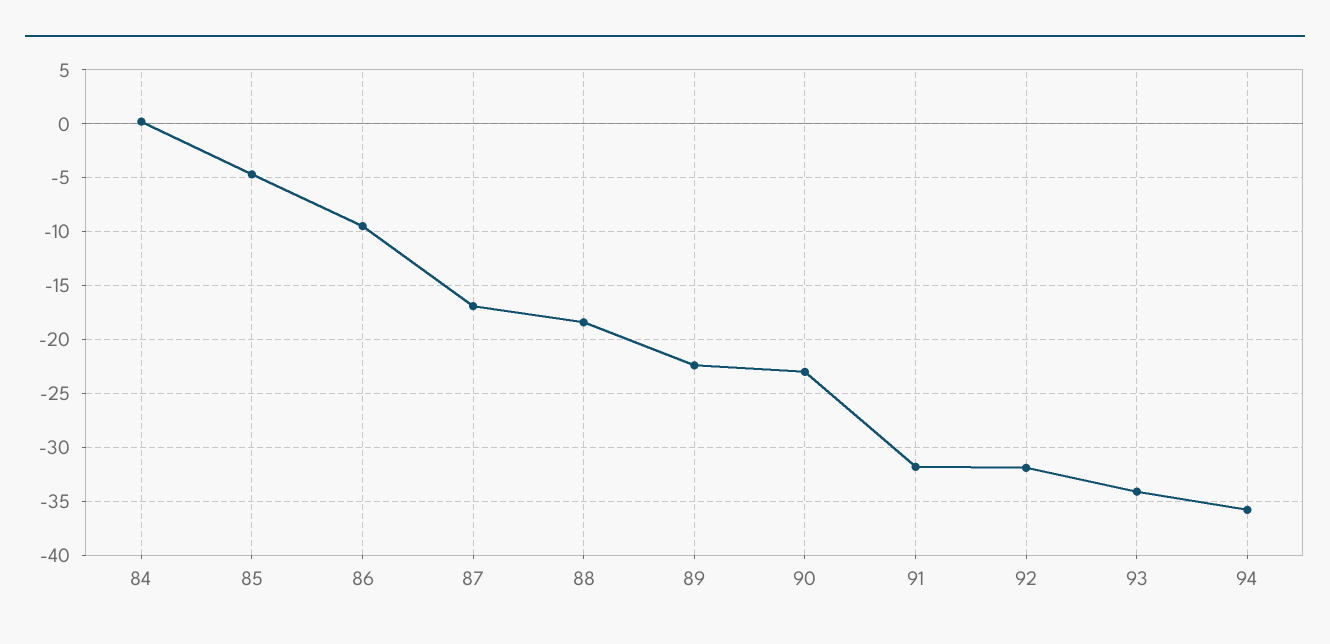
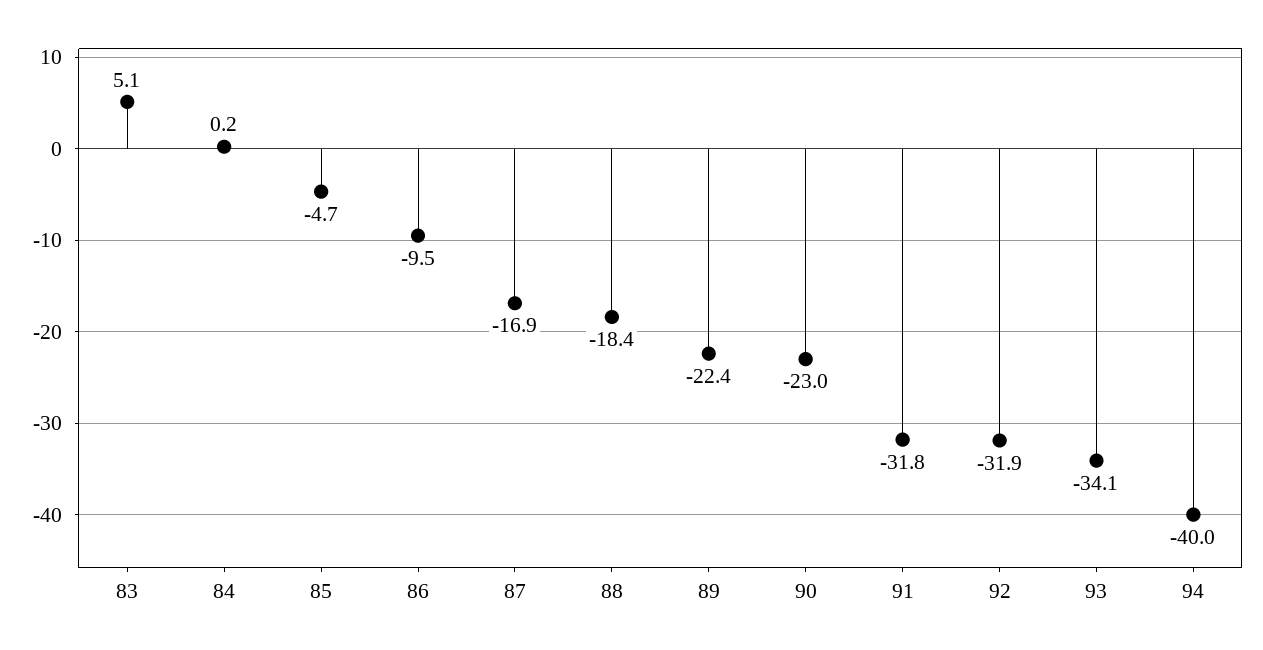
  {
    "84": 0.2,
    "85": -4.7,
    "86": -9.5,
    "87": -16.9,
    "88": -18.4,
    "89": -22.4,
    "90": -23,
    "91": -31.8,
    "92": -31.9,
    "93": -34.1,
-   "94": -36
+   "94": -40,
+   "83": 5.1
  }

